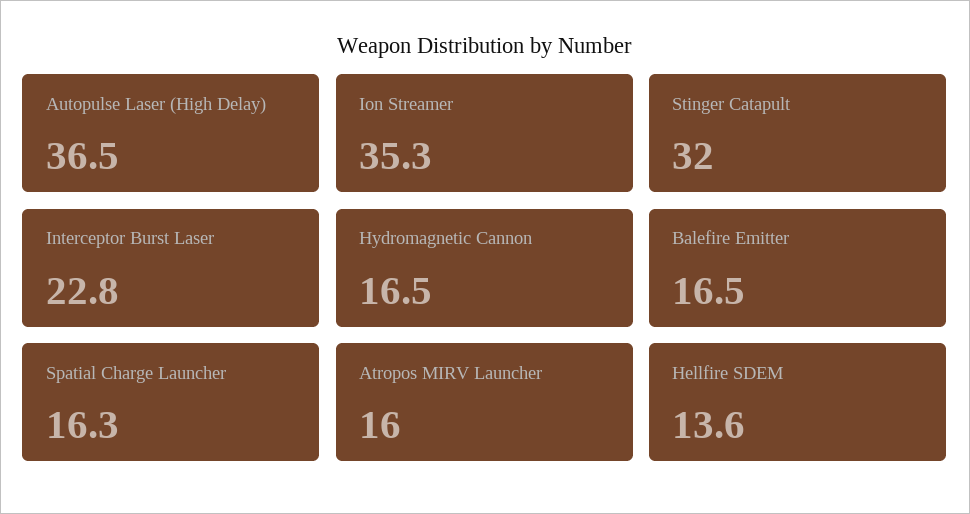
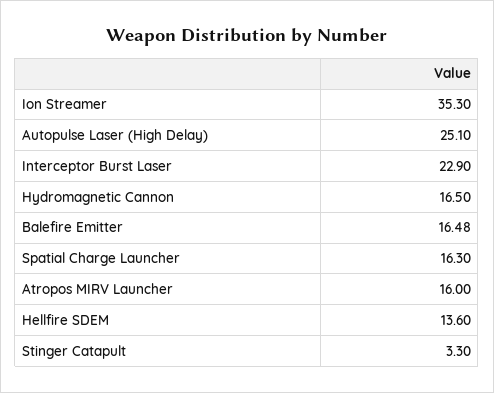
  {
-   "Autopulse Laser (High Delay)": 36.5,
+   "Autopulse Laser (High Delay)": 25.1,
    "Ion Streamer": 35.3,
-   "Stinger Catapult": 32,
+   "Stinger Catapult": 3.3,
-   "Interceptor Burst Laser": 22.8,
+   "Interceptor Burst Laser": 22.9,
    "Hydromagnetic Cannon": 16.5,
-   "Balefire Emitter": 16.5,
+   "Balefire Emitter": 16.48,
    "Spatial Charge Launcher": 16.3,
    "Atropos MIRV Launcher": 16,
    "Hellfire SDEM": 13.6
  }

